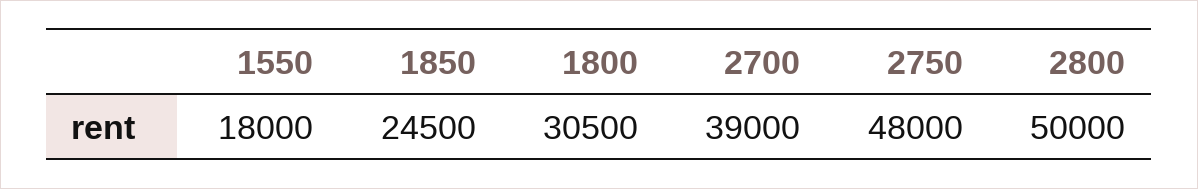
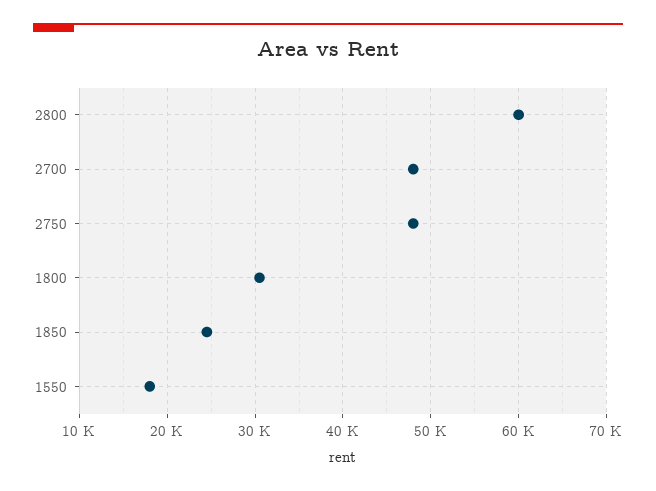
  {
    "1550": 18000,
    "1850": 24500,
    "1800": 30500,
-   "2700": 39000,
+   "2700": 48000,
    "2750": 48000,
-   "2800": 50000
+   "2800": 60000
  }

